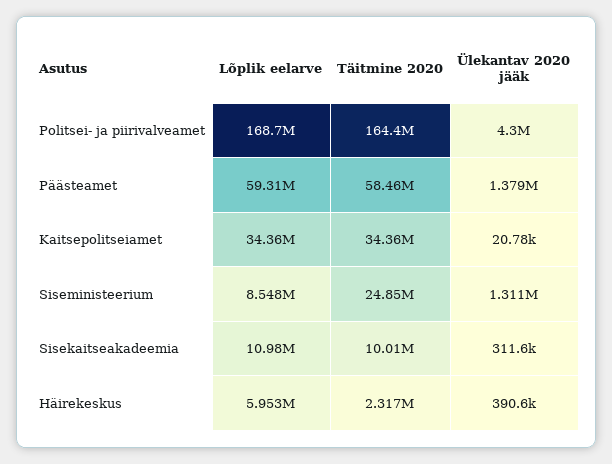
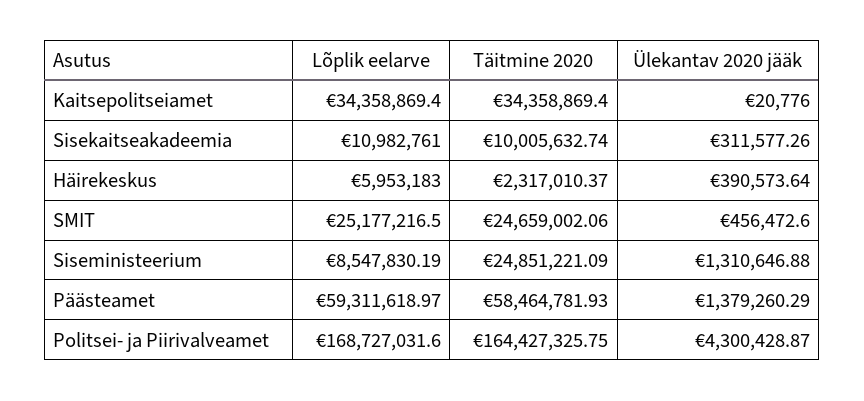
  {
    "Lõplik eelarve": {
      "Politsei- ja piirivalveamet": 168727031.6,
      "Päästeamet": 59311618.97,
      "Kaitsepolitseiamet": 34358869.4,
      "Siseministeerium": 8547830.19,
      "Sisekaitseakadeemia": 10982761,
-     "Häirekeskus": 5953183
+     "Häirekeskus": 5953183,
+     "SMIT": 25177216.5
    },
    "Täitmine 2020": {
      "Politsei- ja piirivalveamet": 164427325.75,
      "Päästeamet": 58464781.93,
      "Kaitsepolitseiamet": 34358869.4,
      "Siseministeerium": 24851221.09,
      "Sisekaitseakadeemia": 10005632.74,
-     "Häirekeskus": 2317010.37
+     "Häirekeskus": 2317010.37,
+     "SMIT": 24659002.06
    },
    "Ülekantav 2020 jääk": {
      "Politsei- ja piirivalveamet": 4300428.87,
      "Päästeamet": 1379260.29,
      "Kaitsepolitseiamet": 20776,
      "Siseministeerium": 1310646.88,
      "Sisekaitseakadeemia": 311577.26,
-     "Häirekeskus": 390573.64
+     "Häirekeskus": 390573.64,
+     "SMIT": 456472.6
    }
  }

